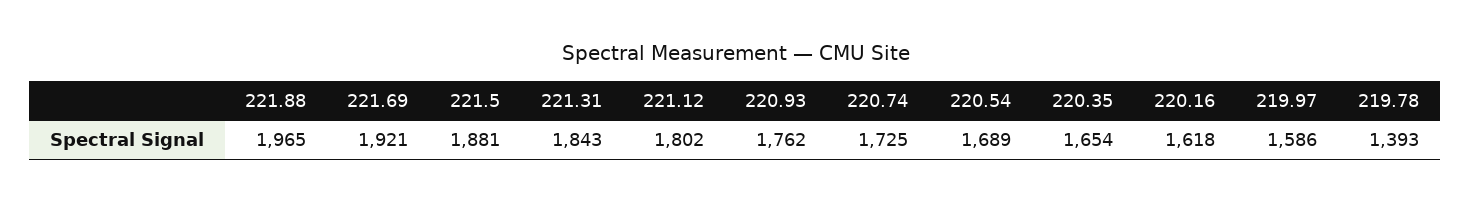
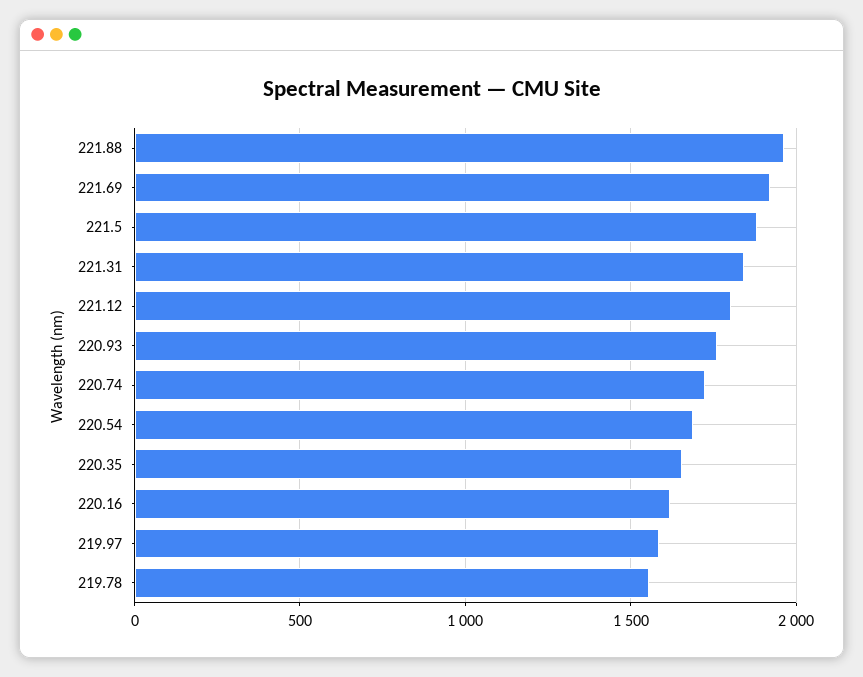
  {
    "221.88": 1965,
    "221.69": 1921,
    "221.5": 1881,
    "221.31": 1843,
    "221.12": 1802,
    "220.93": 1762,
    "220.74": 1725,
    "220.54": 1689,
    "220.35": 1654,
    "220.16": 1618,
    "219.97": 1586,
-   "219.78": 1393
+   "219.78": 1550
  }

